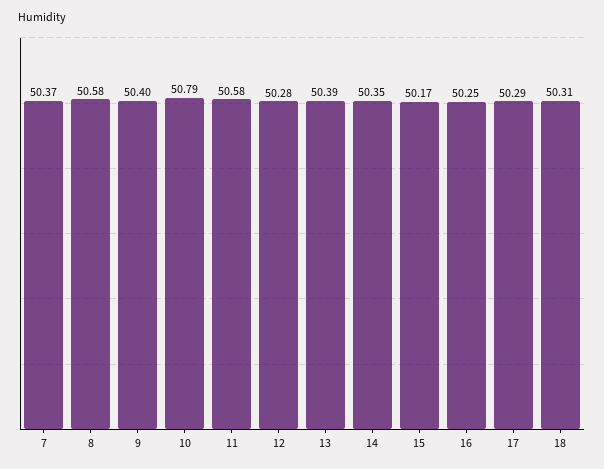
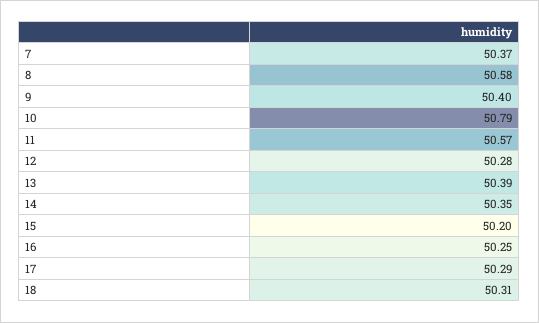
  {
    "7": 50.37,
    "8": 50.58,
    "9": 50.4,
    "10": 50.79,
-   "11": 50.58,
+   "11": 50.57,
    "12": 50.28,
    "13": 50.39,
    "14": 50.35,
-   "15": 50.17,
+   "15": 50.2,
    "16": 50.25,
    "17": 50.29,
    "18": 50.31
  }

